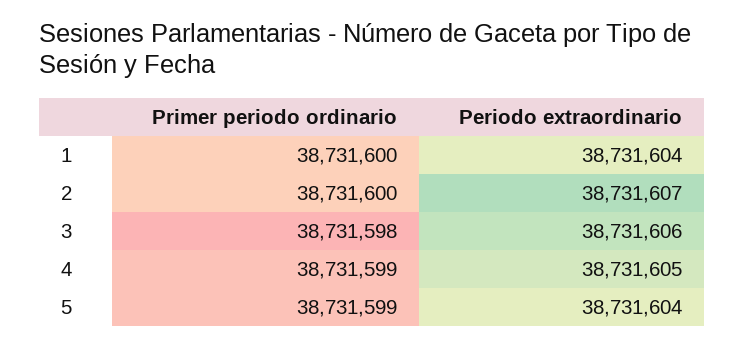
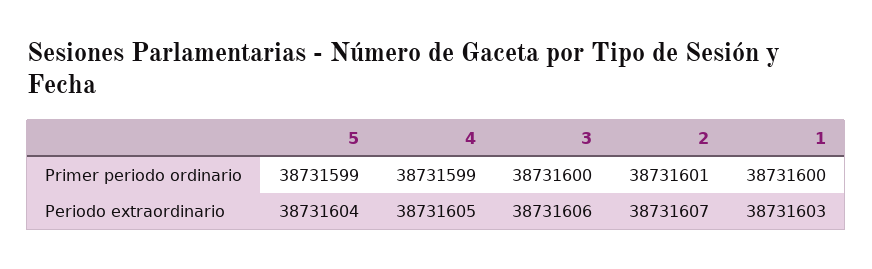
  {
    "Primer periodo ordinario": {
      "1": 38731600,
-     "2": 38731600,
+     "2": 38731601,
-     "3": 38731598,
+     "3": 38731600,
      "4": 38731599,
      "5": 38731599
    },
    "Periodo extraordinario": {
-     "1": 38731604,
+     "1": 38731603,
      "2": 38731607,
      "3": 38731606,
      "4": 38731605,
      "5": 38731604
    }
  }

